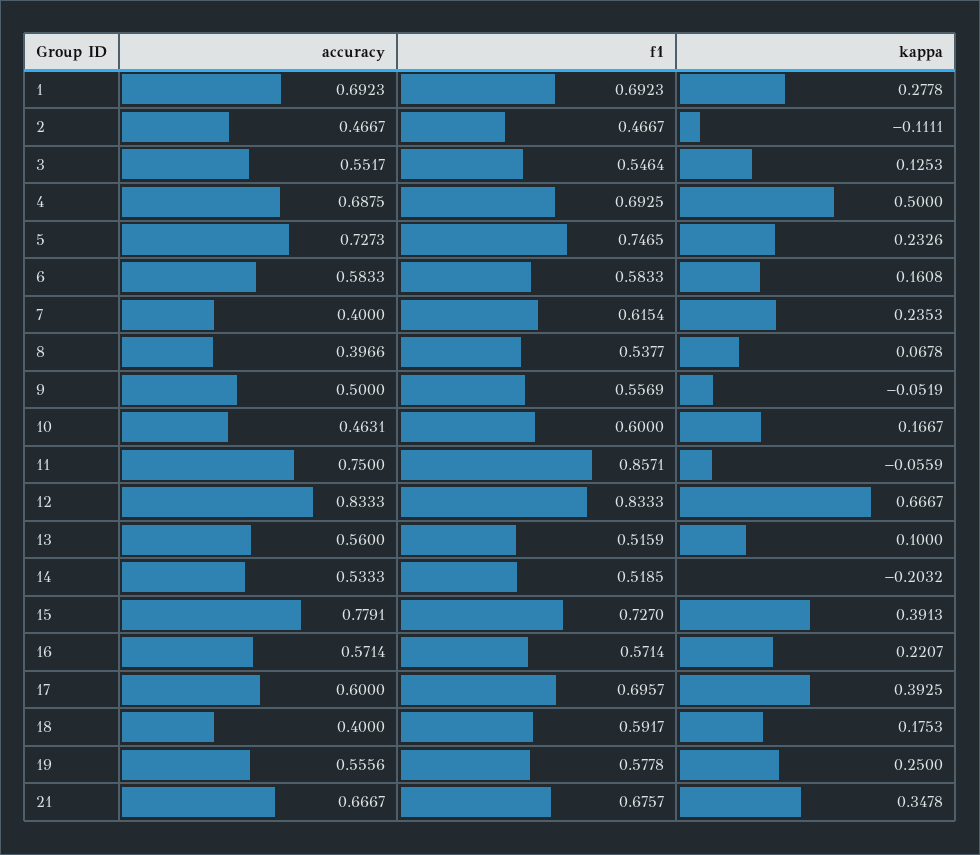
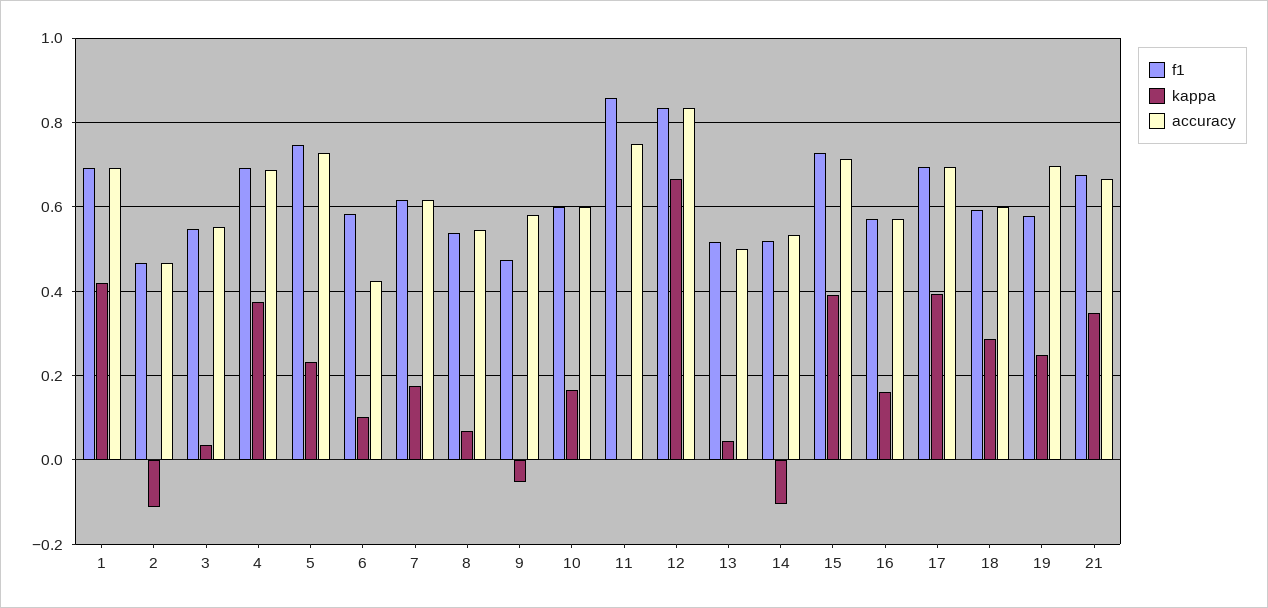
  {
    "accuracy": {
      "1": 0.6923,
      "2": 0.4667,
      "3": 0.5517,
      "4": 0.6875,
      "5": 0.7273,
-     "6": 0.5833,
+     "6": 0.42,
-     "7": 0.4,
+     "7": 0.62,
-     "8": 0.3966,
+     "8": 0.54,
-     "9": 0.5,
+     "9": 0.58,
-     "10": 0.4631,
+     "10": 0.6,
      "11": 0.75,
      "12": 0.8333,
-     "13": 0.56,
+     "13": 0.5,
      "14": 0.5333,
-     "15": 0.7791,
+     "15": 0.72,
      "16": 0.5714,
-     "17": 0.6,
+     "17": 0.7,
-     "18": 0.4,
+     "18": 0.6,
-     "19": 0.5556,
+     "19": 0.7,
      "21": 0.6667
    },
    "f1": {
      "1": 0.6923,
      "2": 0.4667,
      "3": 0.5464,
      "4": 0.6925,
      "5": 0.7465,
      "6": 0.5833,
      "7": 0.6154,
      "8": 0.5377,
-     "9": 0.5569,
+     "9": 0.48,
      "10": 0.6,
      "11": 0.8571,
      "12": 0.8333,
      "13": 0.5159,
      "14": 0.5185,
      "15": 0.727,
      "16": 0.5714,
      "17": 0.6957,
      "18": 0.5917,
      "19": 0.5778,
      "21": 0.6757
    },
    "kappa": {
-     "1": 0.2778,
+     "1": 0.42,
      "2": -0.1111,
-     "3": 0.1253,
+     "3": 0.04,
-     "4": 0.5,
+     "4": 0.38,
      "5": 0.2326,
-     "6": 0.1608,
+     "6": 0.1,
-     "7": 0.2353,
+     "7": 0.18,
      "8": 0.0678,
      "9": -0.0519,
      "10": 0.1667,
-     "11": -0.0559,
+     "11": 0,
      "12": 0.6667,
-     "13": 0.1,
+     "13": 0.04,
-     "14": -0.2032,
+     "14": -0.1,
      "15": 0.3913,
-     "16": 0.2207,
+     "16": 0.16,
      "17": 0.3925,
-     "18": 0.1753,
+     "18": 0.28,
      "19": 0.25,
      "21": 0.3478
    }
  }

